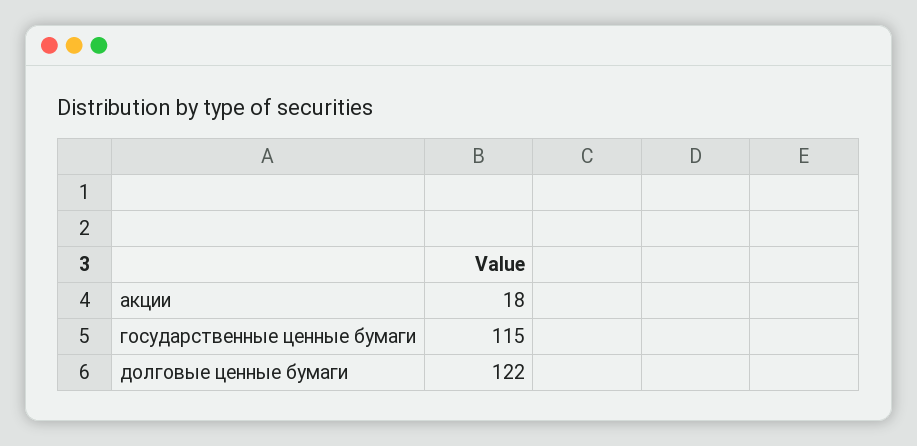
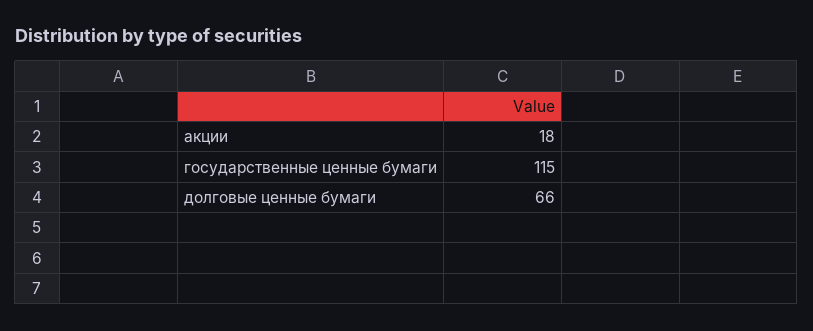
  {
    "акции": 18,
    "государственные ценные бумаги": 115,
-   "долговые ценные бумаги": 122
+   "долговые ценные бумаги": 66
  }

